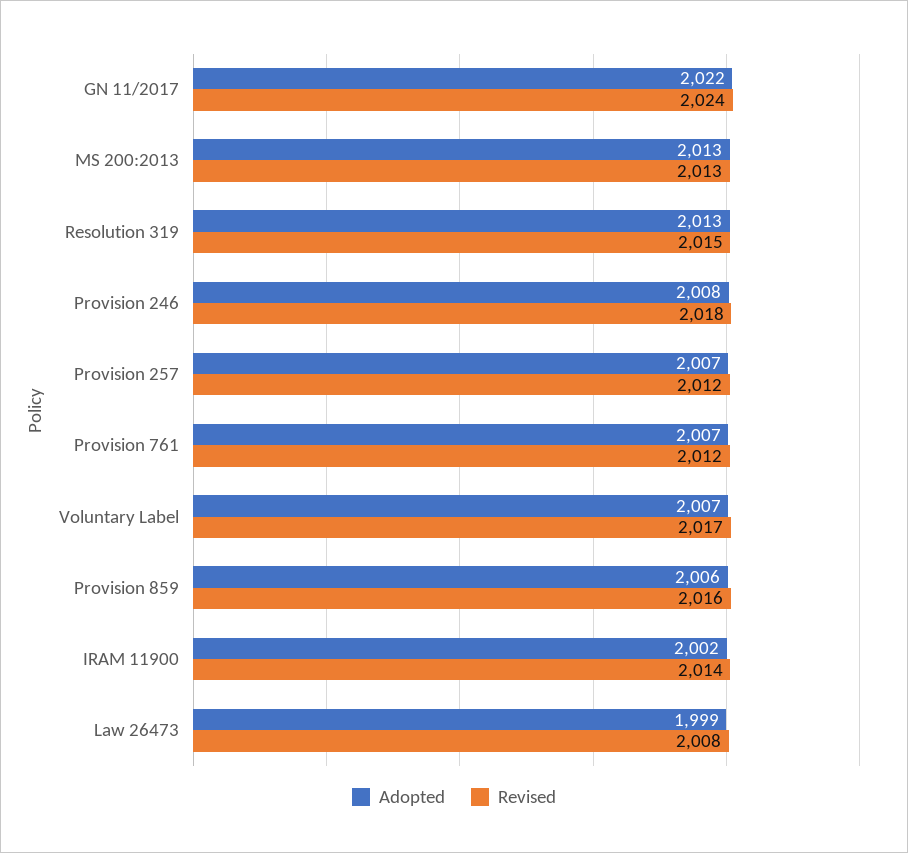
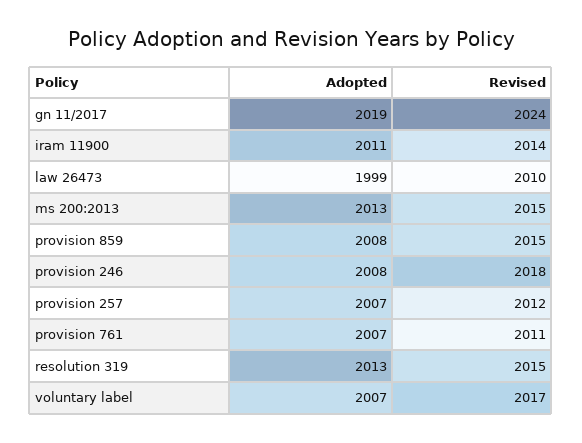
  {
    "Adopted": {
-     "GN 11/2017": 2022,
+     "GN 11/2017": 2019,
      "MS 200:2013": 2013,
      "Resolution 319": 2013,
      "Provision 246": 2008,
      "Provision 257": 2007,
      "Provision 761": 2007,
      "Voluntary Label": 2007,
-     "Provision 859": 2006,
+     "Provision 859": 2008,
-     "IRAM 11900": 2002,
+     "IRAM 11900": 2011,
      "Law 26473": 1999
    },
    "Revised": {
      "GN 11/2017": 2024,
-     "MS 200:2013": 2013,
+     "MS 200:2013": 2015,
      "Resolution 319": 2015,
      "Provision 246": 2018,
      "Provision 257": 2012,
-     "Provision 761": 2012,
+     "Provision 761": 2011,
      "Voluntary Label": 2017,
-     "Provision 859": 2016,
+     "Provision 859": 2015,
      "IRAM 11900": 2014,
-     "Law 26473": 2008
+     "Law 26473": 2010
    }
  }

